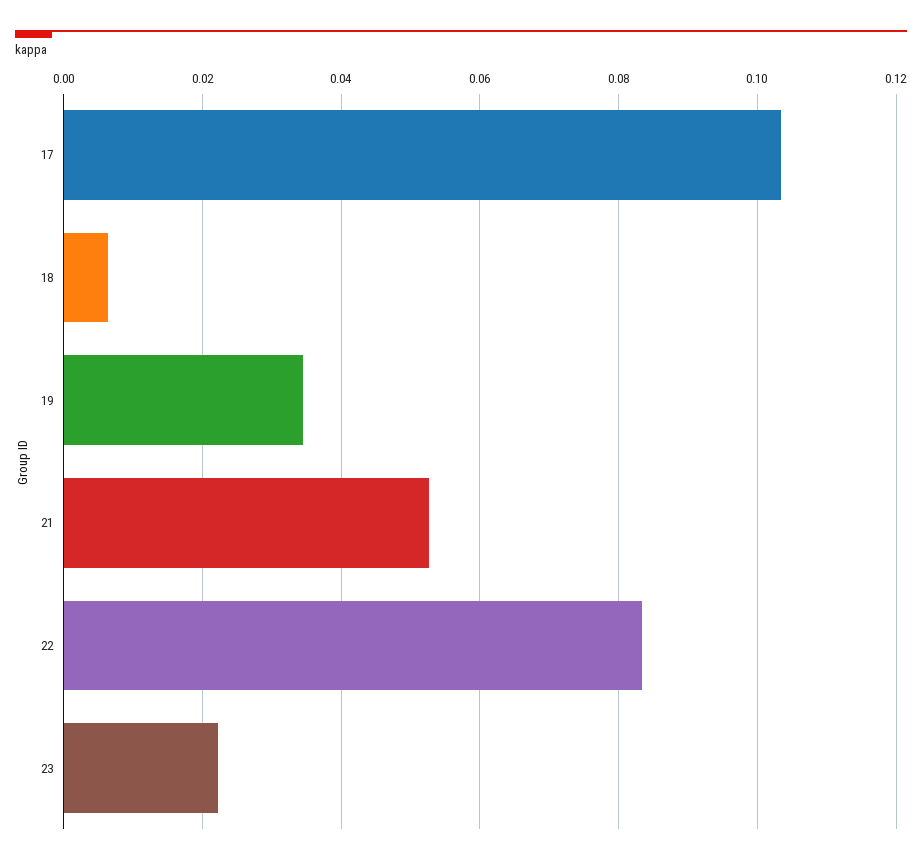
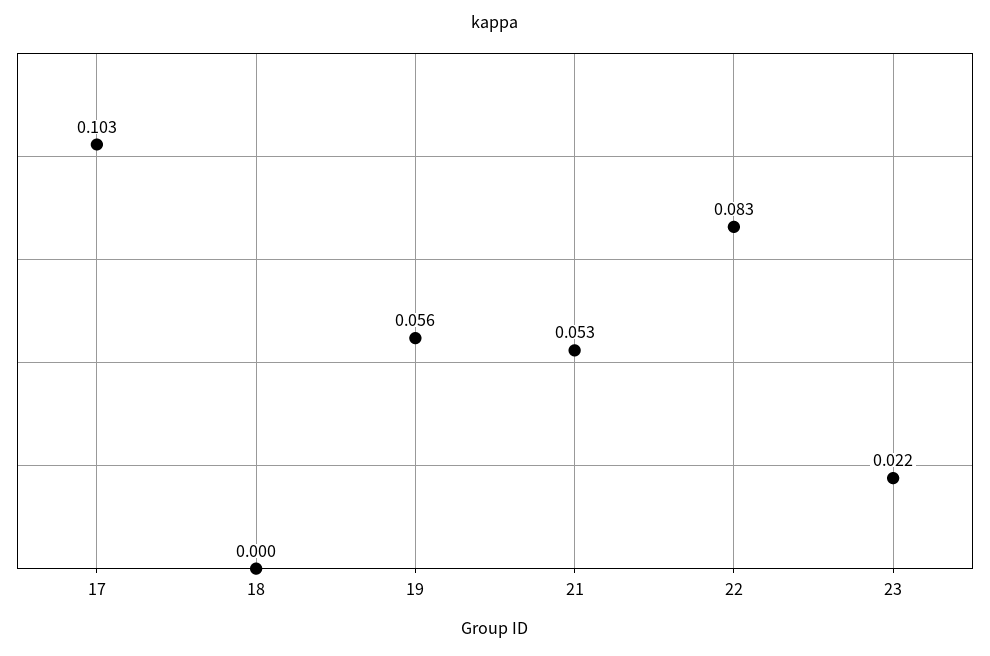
  {
    "17": 0.103,
-   "18": 0.006,
+   "18": 0,
-   "19": 0.034,
+   "19": 0.056,
    "21": 0.053,
    "22": 0.083,
    "23": 0.022
  }

